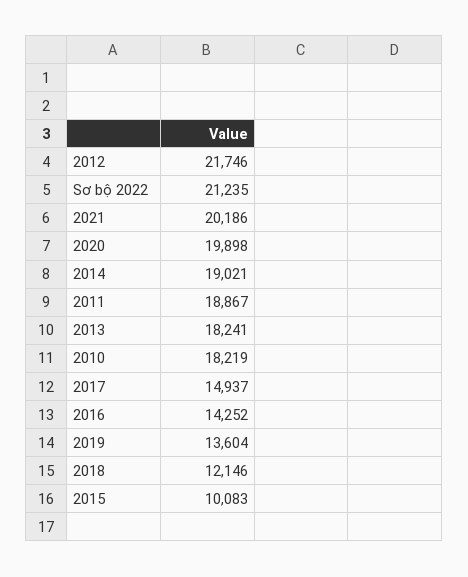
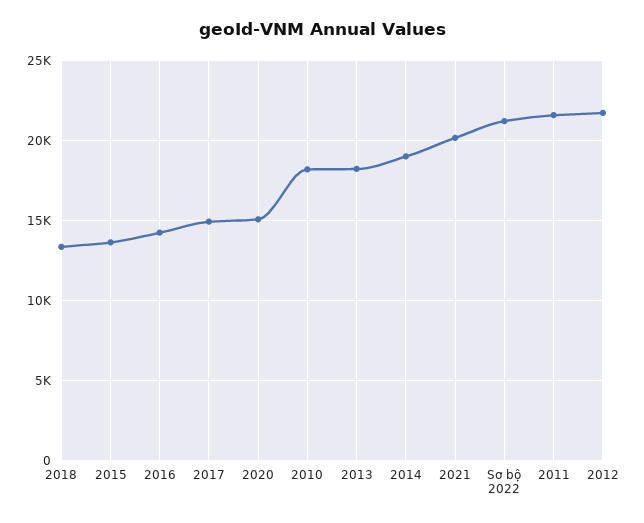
  {
    "2012": 21746,
    "Sơ bộ 2022": 21235,
    "2021": 20186,
-   "2020": 19898,
+   "2020": 15000,
    "2014": 19021,
-   "2011": 18867,
+   "2011": 21500,
    "2013": 18241,
    "2010": 18219,
    "2017": 14937,
    "2016": 14252,
-   "2019": 13604,
-   "2018": 12146,
+   "2018": 13500,
-   "2015": 10083
+   "2015": 13500
  }

